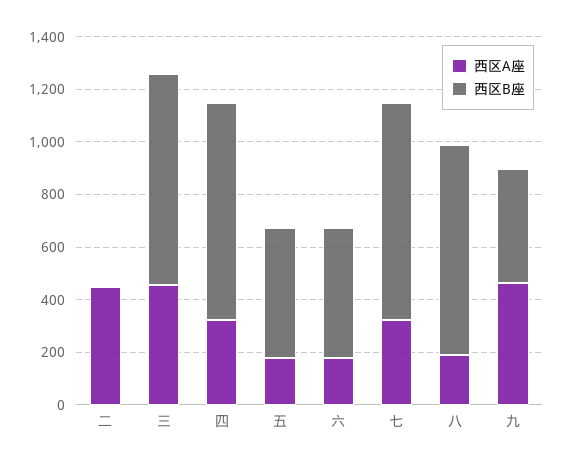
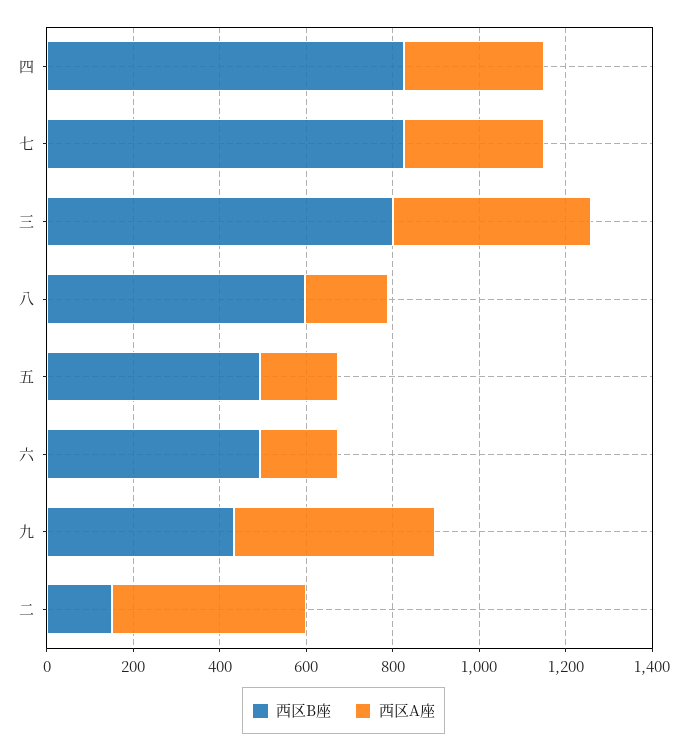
  {
    "西区A座": {
      "二": 450,
      "三": 450,
      "四": 300,
      "五": 200,
      "六": 200,
      "七": 300,
      "八": 200,
      "九": 450
    },
    "西区B座": {
-     "二": 0,
+     "二": 150,
      "三": 800,
      "四": 850,
      "五": 500,
      "六": 500,
      "七": 850,
-     "八": 800,
+     "八": 600,
      "九": 450
    }
  }

